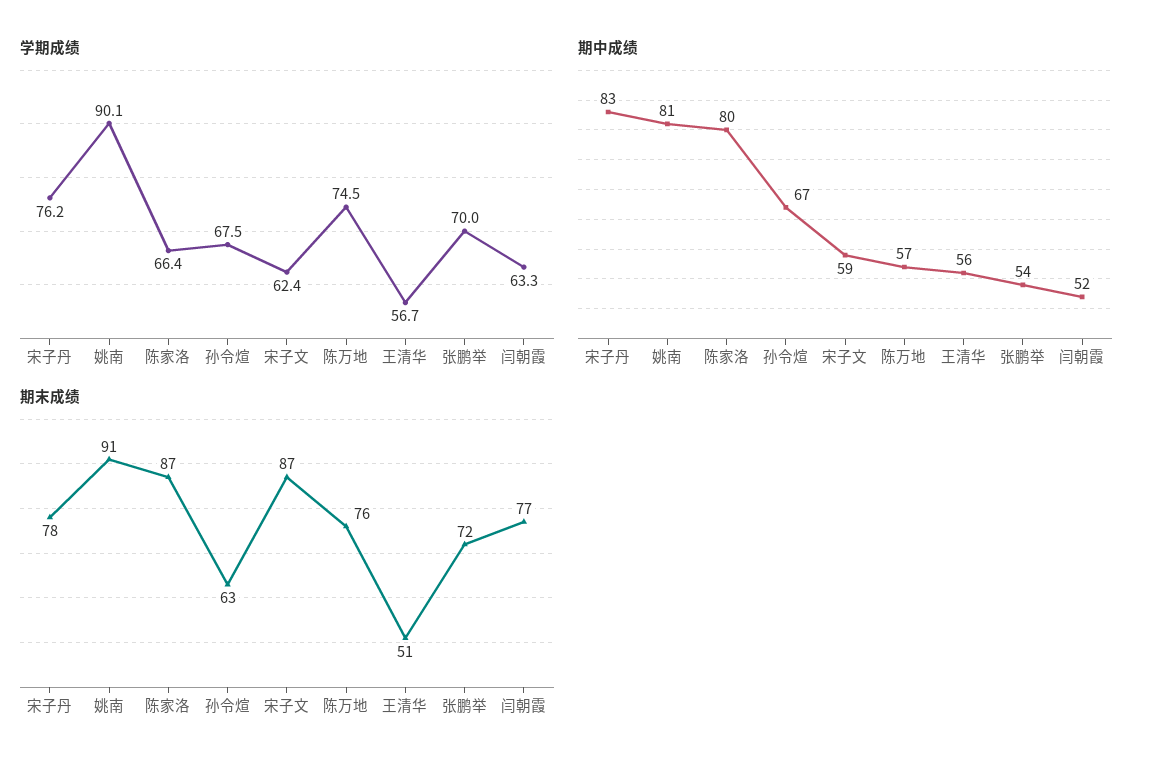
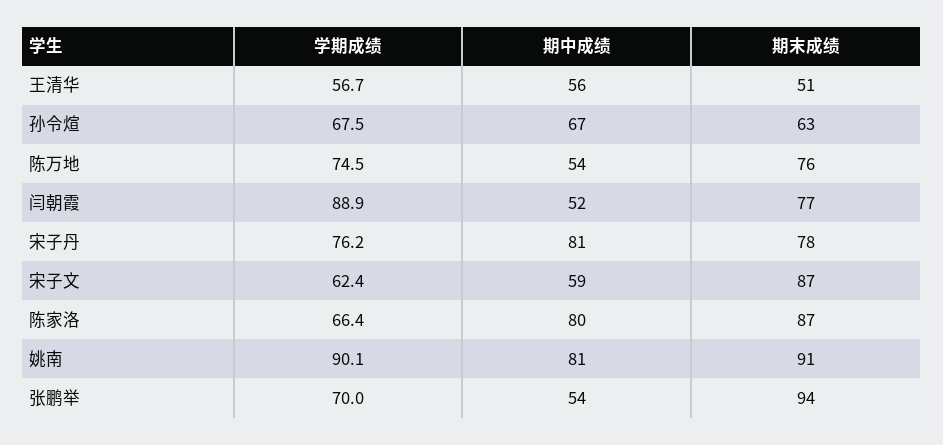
  {
    "学期成绩": {
      "宋子丹": 76.2,
      "姚南": 90.1,
      "陈家洛": 66.4,
      "孙令煊": 67.5,
      "宋子文": 62.4,
      "陈万地": 74.5,
      "王清华": 56.7,
      "张鹏举": 70,
-     "闫朝霞": 63.3
+     "闫朝霞": 88.9
    },
    "期中成绩": {
-     "宋子丹": 83,
+     "宋子丹": 81,
      "姚南": 81,
      "陈家洛": 80,
      "孙令煊": 67,
      "宋子文": 59,
-     "陈万地": 57,
+     "陈万地": 54,
      "王清华": 56,
      "张鹏举": 54,
      "闫朝霞": 52
    },
    "期末成绩": {
      "宋子丹": 78,
      "姚南": 91,
      "陈家洛": 87,
      "孙令煊": 63,
      "宋子文": 87,
      "陈万地": 76,
      "王清华": 51,
-     "张鹏举": 72,
+     "张鹏举": 94,
      "闫朝霞": 77
    }
  }

